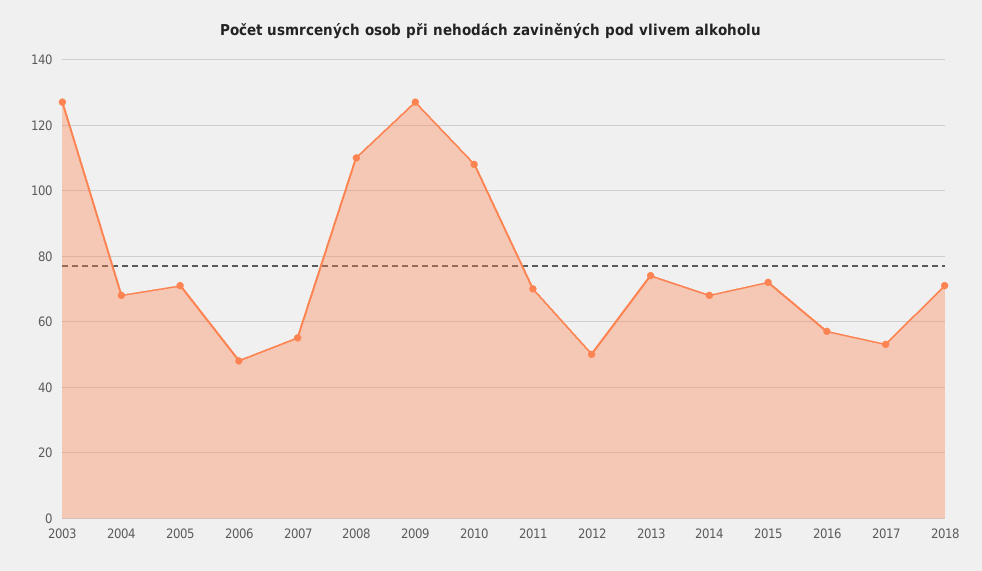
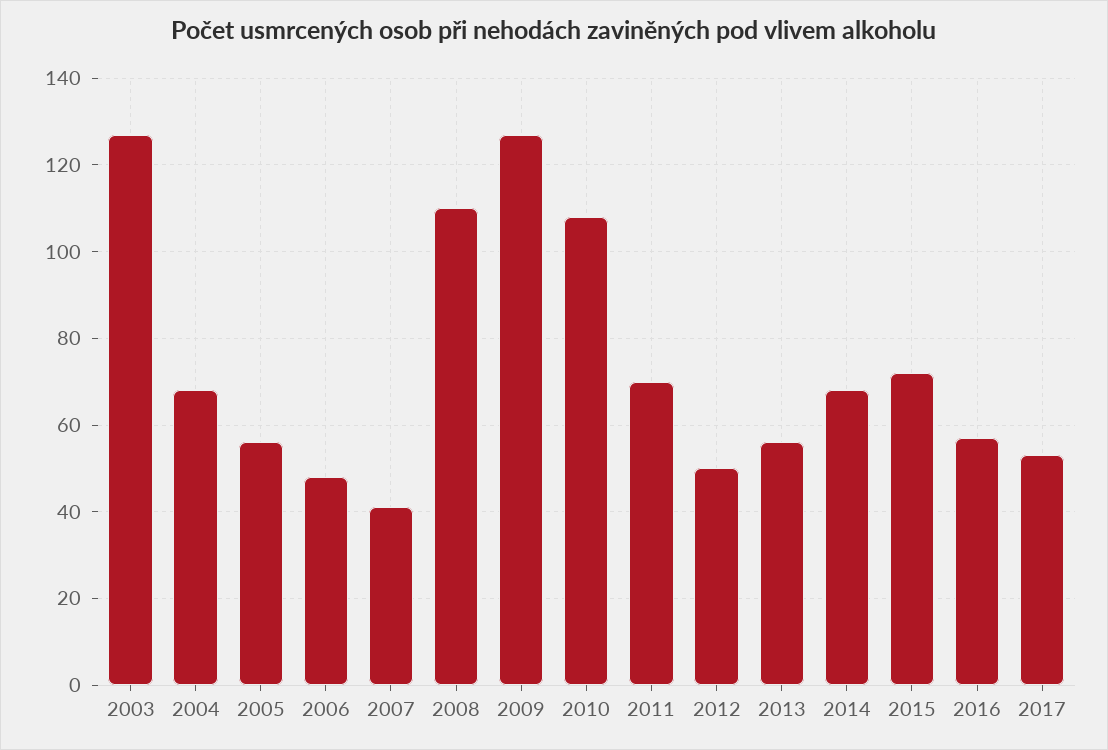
  {
    "2003": 125,
    "2004": 70,
-   "2005": 70,
+   "2005": 55,
    "2006": 50,
-   "2007": 55,
+   "2007": 40,
    "2008": 110,
    "2009": 125,
    "2010": 110,
    "2011": 70,
    "2012": 50,
-   "2013": 75,
+   "2013": 55,
    "2014": 70,
    "2015": 70,
    "2016": 55,
-   "2017": 55,
+   "2017": 55
-   "2018": 70
  }

